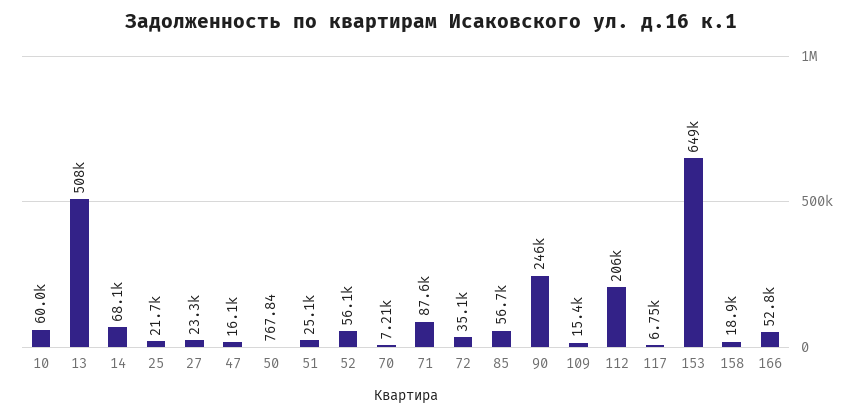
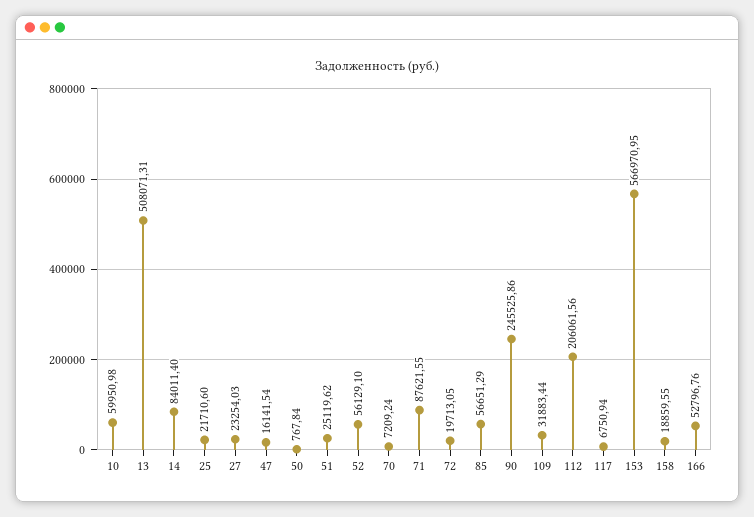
  {
    "10": 59950.98,
    "13": 508071.31,
-   "14": 68100,
+   "14": 84011.4,
    "25": 21710.6,
    "27": 23254.03,
    "47": 16141.54,
    "50": 767.84,
    "51": 25119.62,
    "52": 56129.1,
    "70": 7209.24,
    "71": 87621.55,
-   "72": 35100,
+   "72": 19713.05,
    "85": 56651.29,
    "90": 245525.86,
-   "109": 15400,
+   "109": 31883.44,
    "112": 206061.56,
    "117": 6750.94,
-   "153": 649000,
+   "153": 566970.95,
    "158": 18859.55,
    "166": 52796.76
  }

